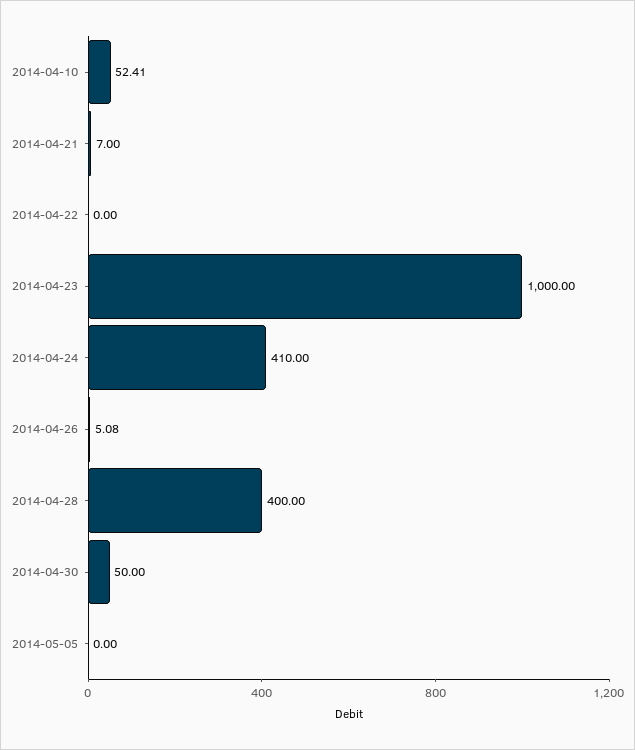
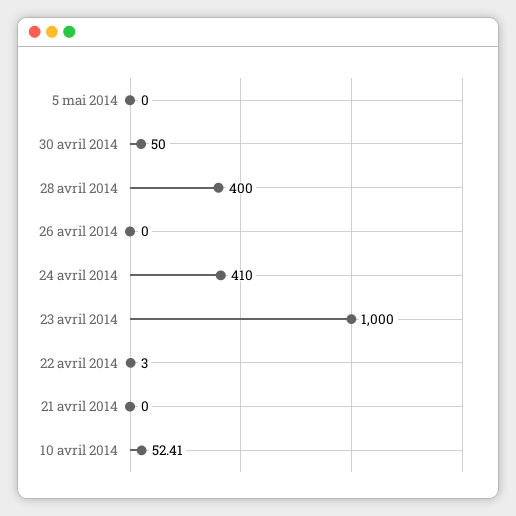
  {
    "2014-04-10": 52.41,
-   "2014-04-21": 7,
+   "2014-04-21": 0,
-   "2014-04-22": 0,
+   "2014-04-22": 3,
    "2014-04-23": 1000,
    "2014-04-24": 410,
-   "2014-04-26": 5.08,
+   "2014-04-26": 0,
    "2014-04-28": 400,
    "2014-04-30": 50,
    "2014-05-05": 0
  }

